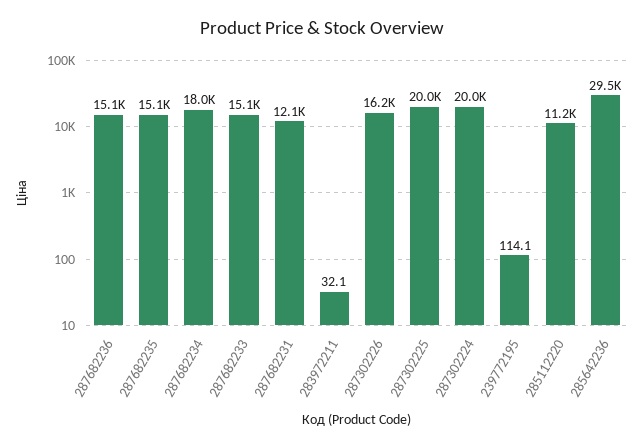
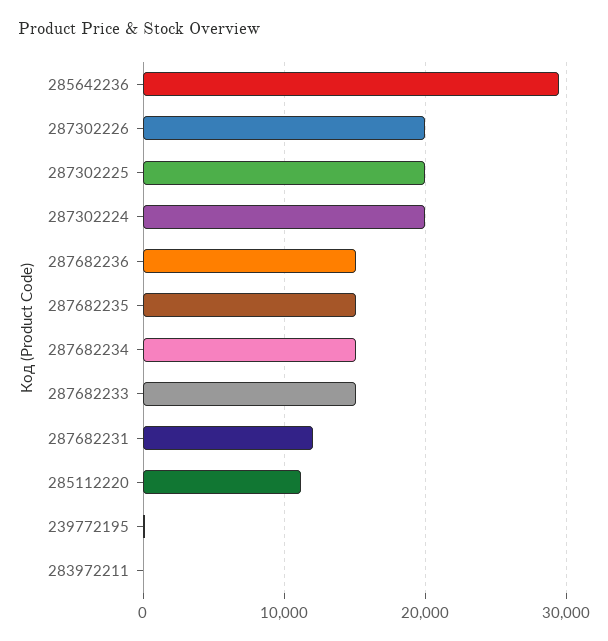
  {
    "287682236": 15100,
    "287682235": 15100,
-   "287682234": 18000,
+   "287682234": 15000,
    "287682233": 15100,
    "287682231": 12100,
    "283972211": 32.1,
-   "287302226": 16200,
+   "287302226": 20000,
    "287302225": 20000,
    "287302224": 20000,
    "239772195": 114.1,
    "285112220": 11200,
    "285642236": 29500
  }

